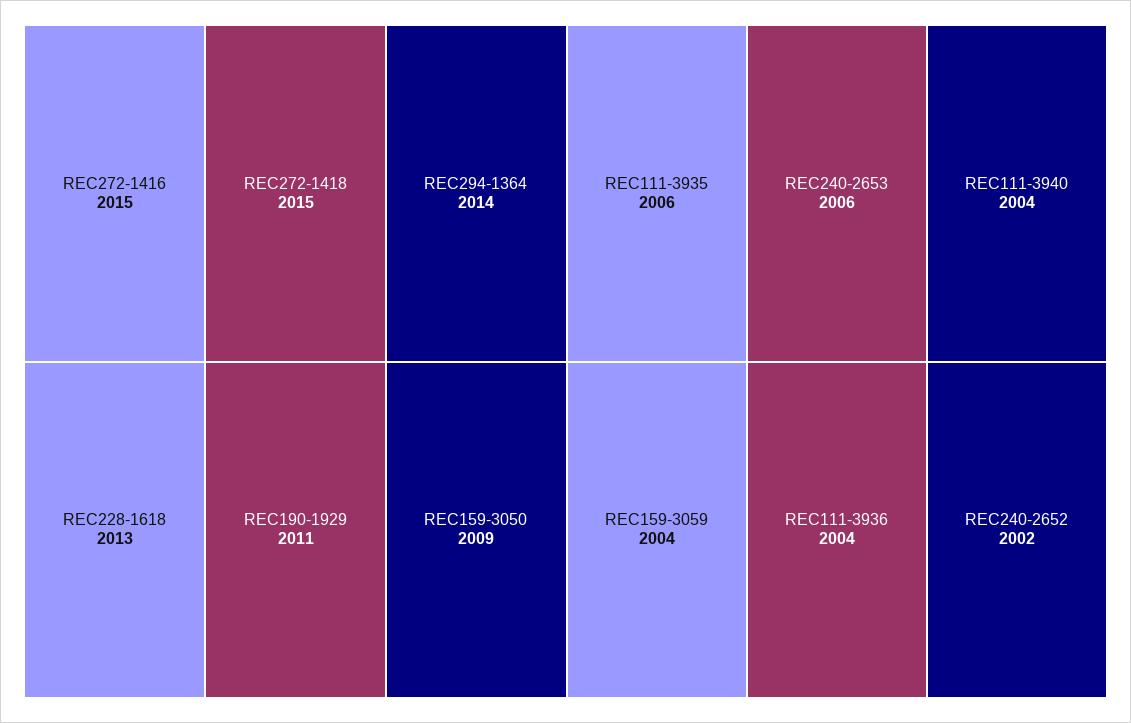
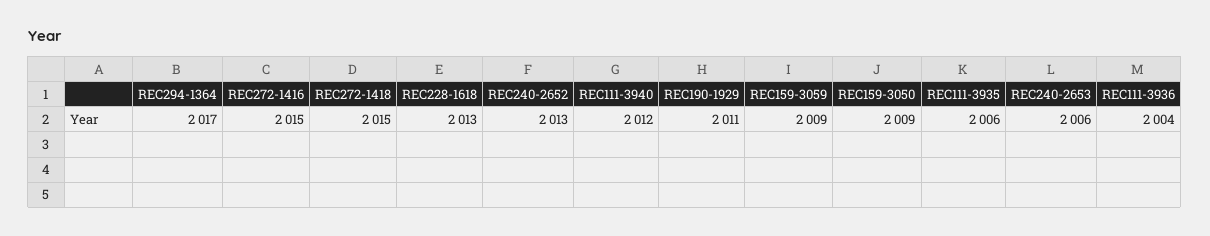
  {
    "REC272-1416": 2015,
    "REC272-1418": 2015,
-   "REC294-1364": 2014,
+   "REC294-1364": 2017,
    "REC228-1618": 2013,
    "REC190-1929": 2011,
    "REC159-3050": 2009,
    "REC111-3935": 2006,
    "REC240-2653": 2006,
-   "REC111-3940": 2004,
+   "REC111-3940": 2012,
-   "REC159-3059": 2004,
+   "REC159-3059": 2009,
    "REC111-3936": 2004,
-   "REC240-2652": 2002
+   "REC240-2652": 2013
  }

